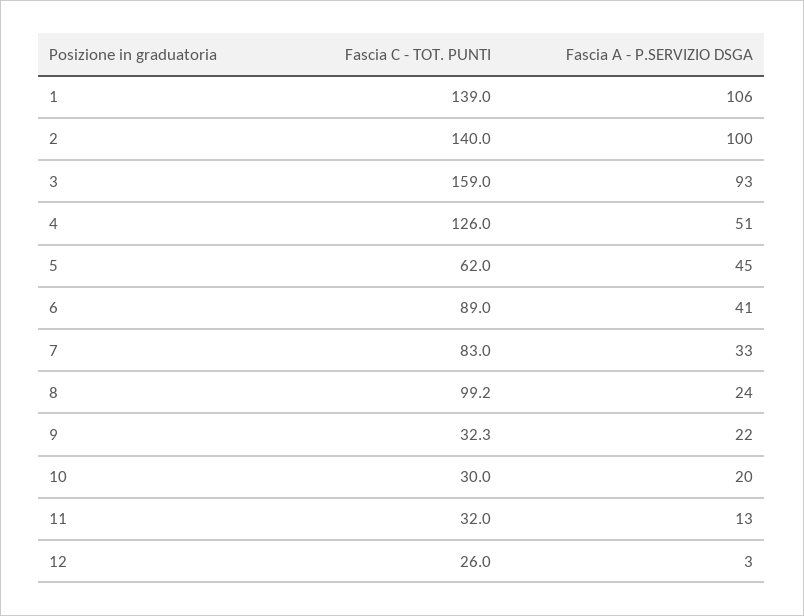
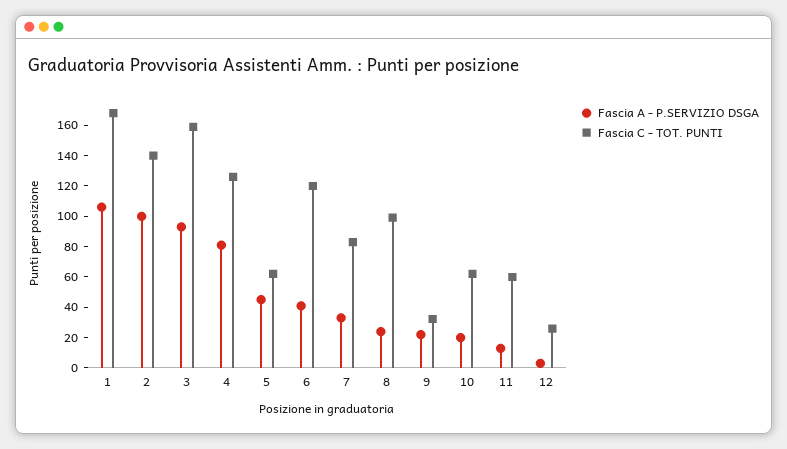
  {
    "Fascia C - TOT. PUNTI": {
-     "1": 139,
+     "1": 170,
      "2": 140,
      "3": 159,
      "4": 126,
      "5": 62,
-     "6": 89,
+     "6": 120,
      "7": 83,
      "8": 99.2,
      "9": 32.3,
-     "10": 30,
+     "10": 60,
-     "11": 32,
+     "11": 60,
      "12": 26
    },
    "Fascia A - P.SERVIZIO DSGA": {
      "1": 106,
      "2": 100,
      "3": 93,
-     "4": 51,
+     "4": 80,
      "5": 45,
      "6": 41,
      "7": 33,
      "8": 24,
      "9": 22,
      "10": 20,
      "11": 13,
      "12": 3
    }
  }

